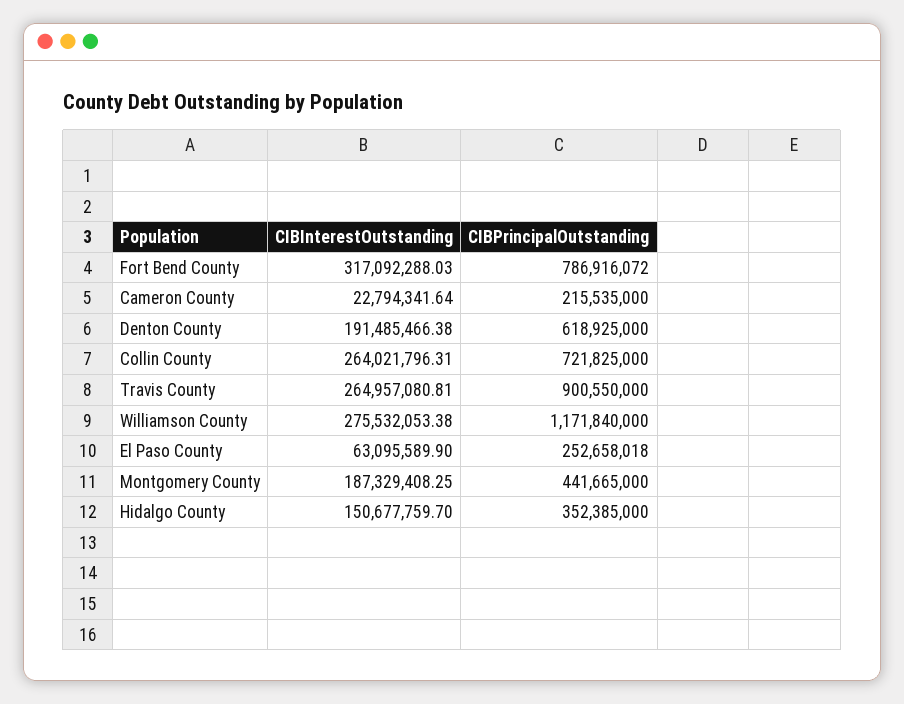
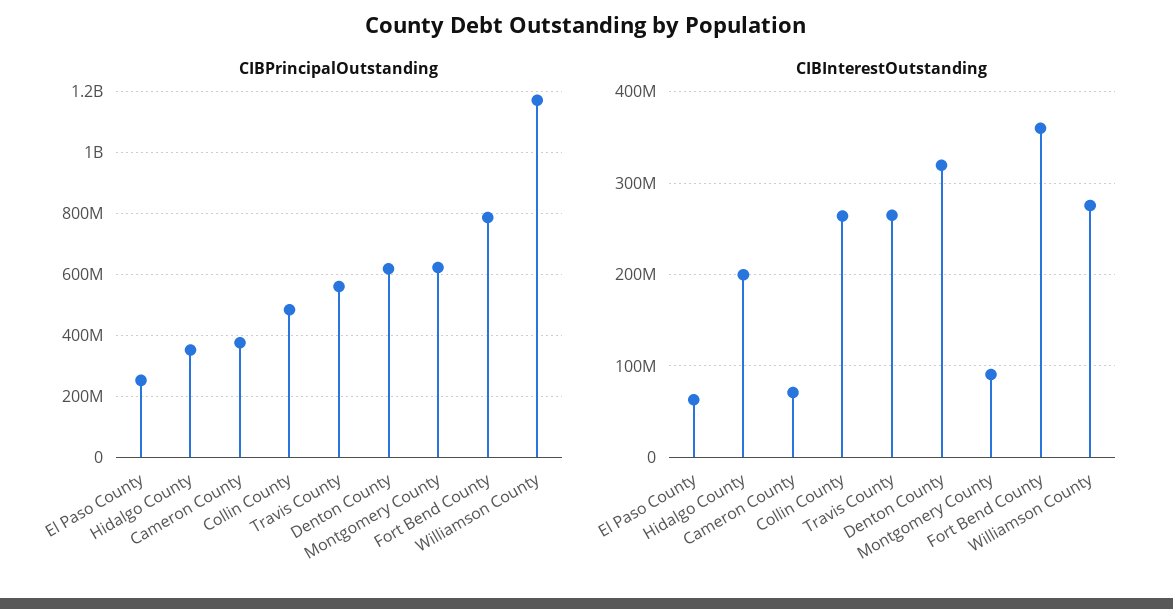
  {
    "CIBInterestOutstanding": {
-     "Fort Bend County": 317092288.03,
+     "Fort Bend County": 360000000,
-     "Cameron County": 22794341.64,
+     "Cameron County": 70000000,
-     "Denton County": 191485466.38,
+     "Denton County": 320000000,
      "Collin County": 264021796.31,
      "Travis County": 264957080.81,
      "Williamson County": 275532053.38,
      "El Paso County": 63095589.9,
-     "Montgomery County": 187329408.25,
+     "Montgomery County": 90000000,
-     "Hidalgo County": 150677759.7
+     "Hidalgo County": 200000000
    },
    "CIBPrincipalOutstanding": {
      "Fort Bend County": 786916072,
-     "Cameron County": 215535000,
+     "Cameron County": 380000000,
      "Denton County": 618925000,
-     "Collin County": 721825000,
+     "Collin County": 480000000,
-     "Travis County": 900550000,
+     "Travis County": 560000000,
      "Williamson County": 1171840000,
      "El Paso County": 252658018,
-     "Montgomery County": 441665000,
+     "Montgomery County": 620000000,
      "Hidalgo County": 352385000
    }
  }

